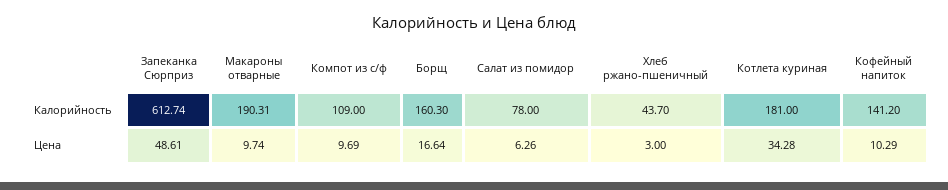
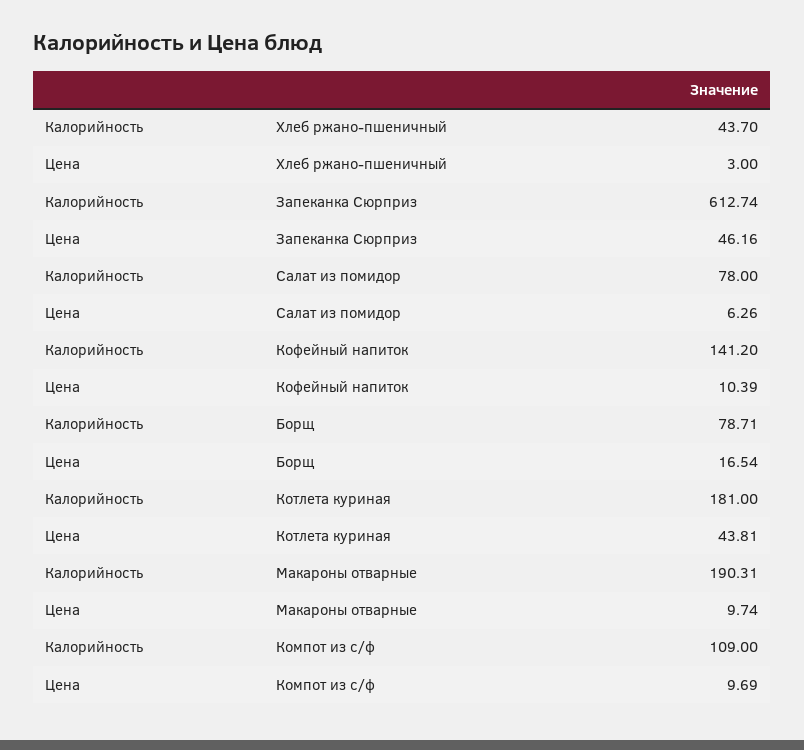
  {
    "Запеканка Сюрприз": {
      "Калорийность": 612.74,
-     "Цена": 48.61
+     "Цена": 46.16
    },
    "Макароны отварные": {
      "Калорийность": 190.31,
      "Цена": 9.74
    },
    "Компот из с/ф": {
      "Калорийность": 109,
      "Цена": 9.69
    },
    "Борщ": {
-     "Калорийность": 160.3,
+     "Калорийность": 78.71,
-     "Цена": 16.64
+     "Цена": 16.54
    },
    "Салат из помидор": {
      "Калорийность": 78,
      "Цена": 6.26
    },
    "Хлеб ржано-пшеничный": {
      "Калорийность": 43.7,
      "Цена": 3
    },
    "Котлета куриная": {
      "Калорийность": 181,
-     "Цена": 34.28
+     "Цена": 43.81
    },
    "Кофейный напиток": {
      "Калорийность": 141.2,
-     "Цена": 10.29
+     "Цена": 10.39
    }
  }

